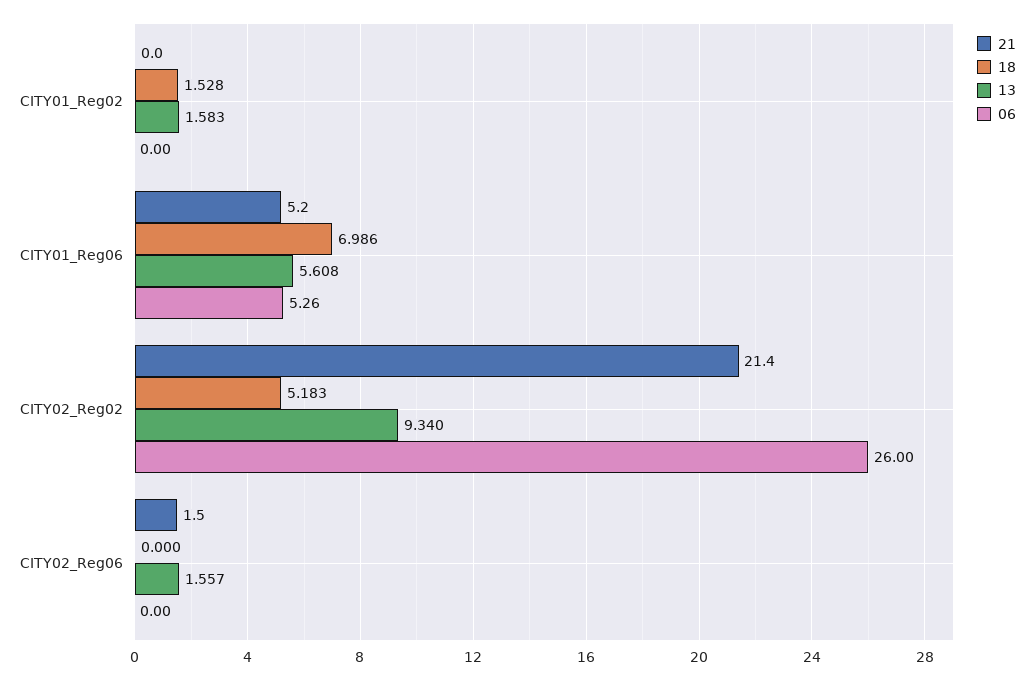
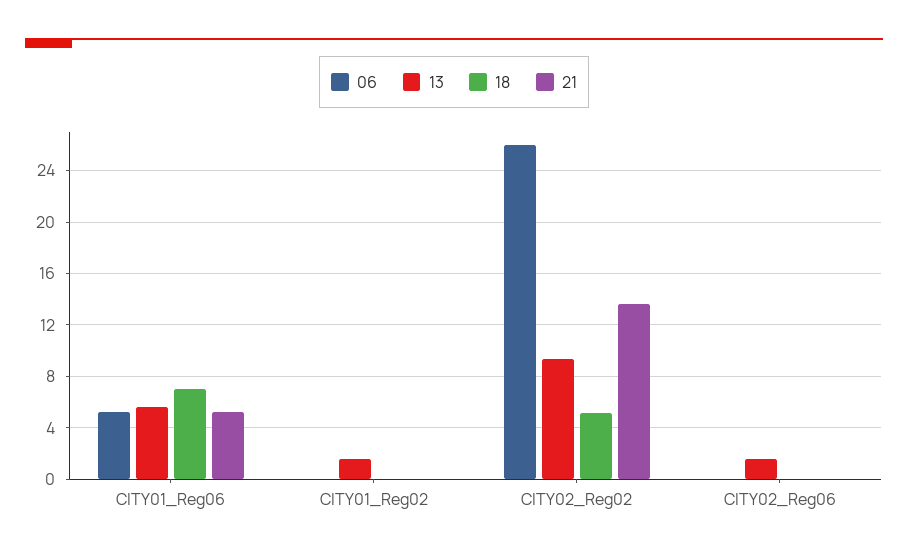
  {
    "21": {
      "CITY01_Reg02": 0,
      "CITY01_Reg06": 5.2,
-     "CITY02_Reg02": 21.4,
+     "CITY02_Reg02": 13.5,
-     "CITY02_Reg06": 1.5
+     "CITY02_Reg06": 0
    },
    "18": {
-     "CITY01_Reg02": 1.528,
+     "CITY01_Reg02": 0,
      "CITY01_Reg06": 6.986,
      "CITY02_Reg02": 5.183,
      "CITY02_Reg06": 0
    },
    "13": {
      "CITY01_Reg02": 1.583,
      "CITY01_Reg06": 5.608,
      "CITY02_Reg02": 9.34,
      "CITY02_Reg06": 1.557
    },
    "06": {
      "CITY01_Reg02": 0,
      "CITY01_Reg06": 5.26,
      "CITY02_Reg02": 26,
      "CITY02_Reg06": 0
    }
  }

